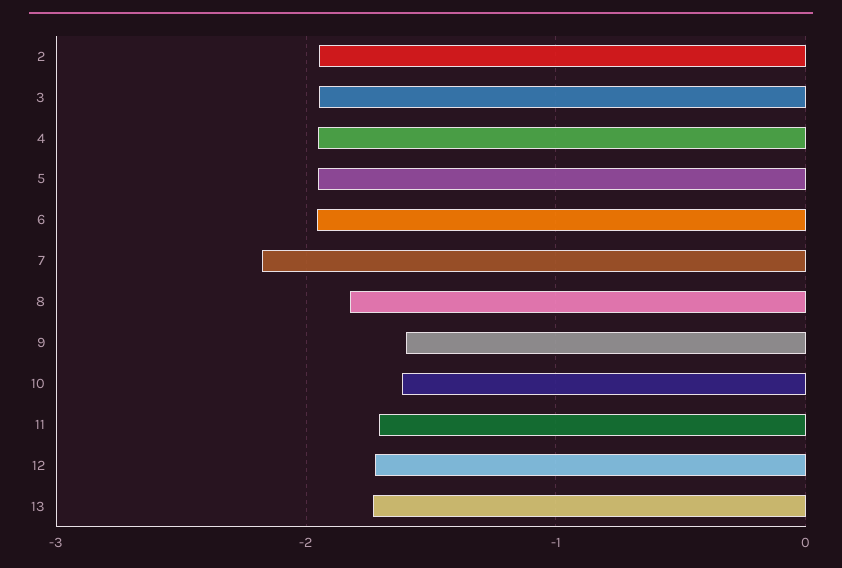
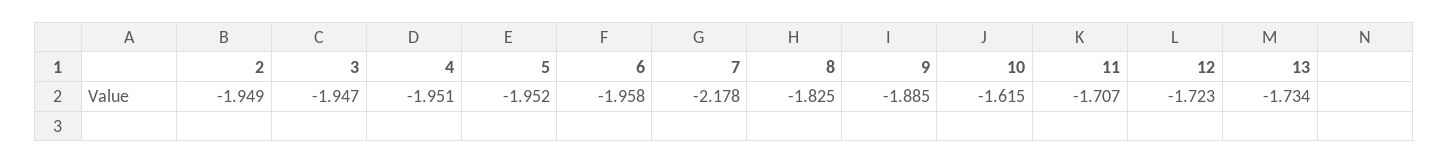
  {
    "2": -1.949,
    "3": -1.947,
    "4": -1.951,
    "5": -1.952,
    "6": -1.958,
    "7": -2.178,
    "8": -1.825,
-   "9": -1.6,
+   "9": -1.885,
    "10": -1.615,
    "11": -1.707,
    "12": -1.723,
    "13": -1.734
  }

